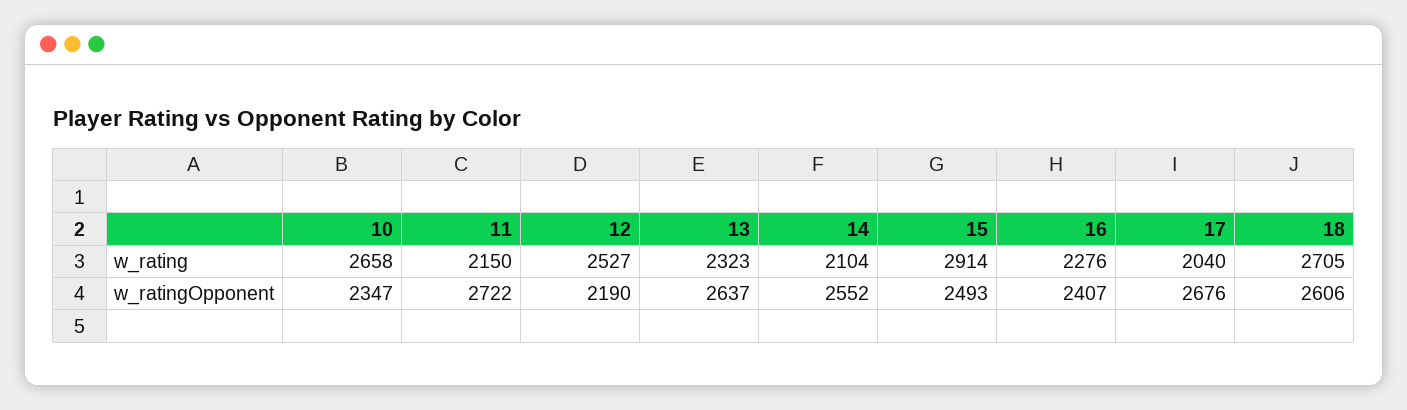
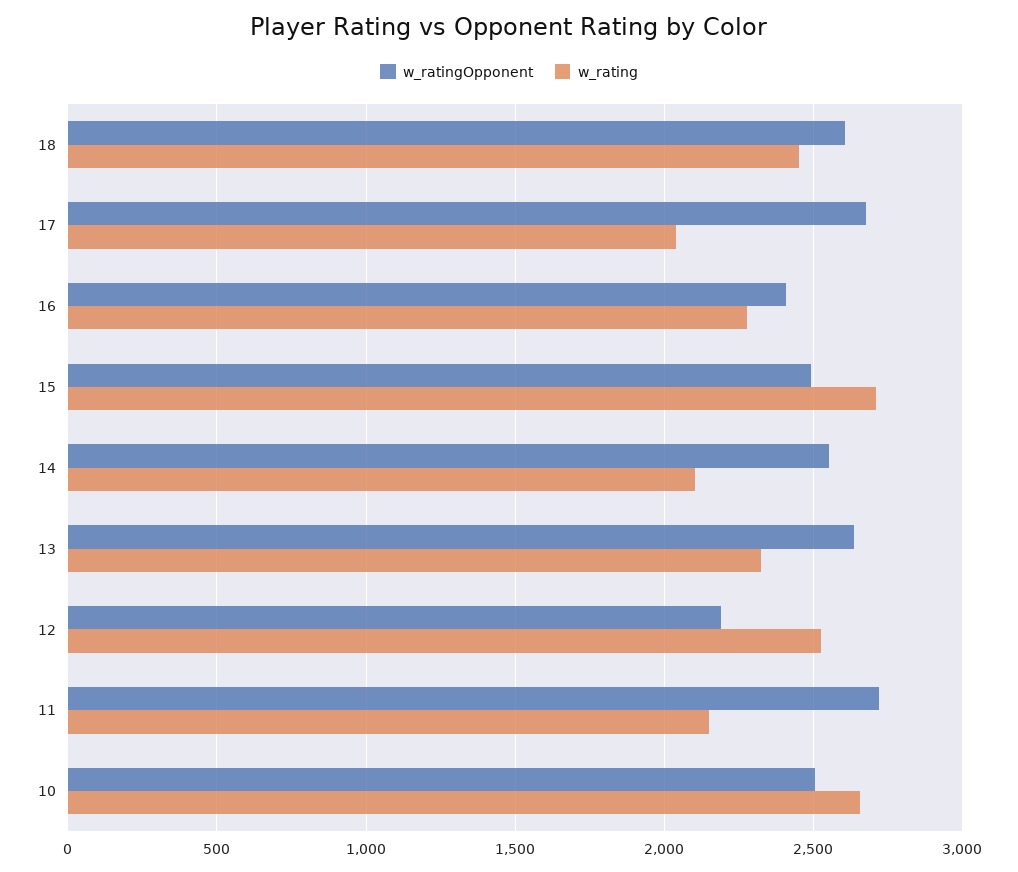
  {
    "w_rating": {
      "10": 2658,
      "11": 2150,
      "12": 2527,
      "13": 2323,
      "14": 2104,
-     "15": 2914,
+     "15": 2700,
      "16": 2276,
      "17": 2040,
-     "18": 2705
+     "18": 2450
    },
    "w_ratingOpponent": {
-     "10": 2347,
+     "10": 2500,
      "11": 2722,
      "12": 2190,
      "13": 2637,
      "14": 2552,
      "15": 2493,
      "16": 2407,
      "17": 2676,
      "18": 2606
    }
  }

